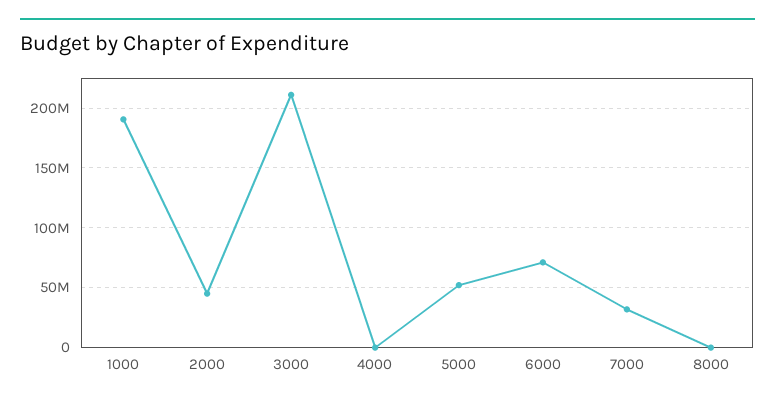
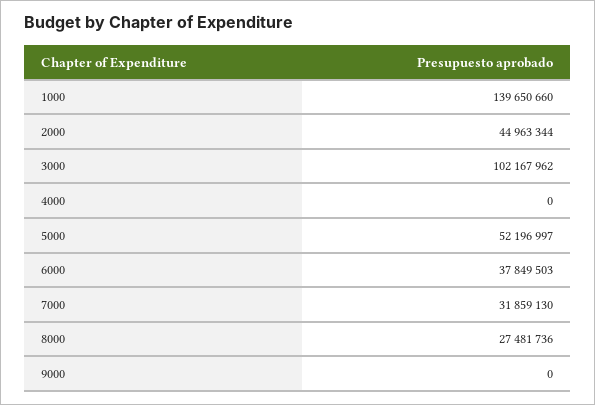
  {
-   "1000": 190000000,
+   "1000": 139650660,
    "2000": 44963344,
-   "3000": 210000000,
+   "3000": 102167962,
    "4000": 0,
    "5000": 52196997,
-   "6000": 70000000,
+   "6000": 37849503,
    "7000": 31859130,
-   "8000": 0
+   "8000": 27481736,
+   "9000": 0
  }

